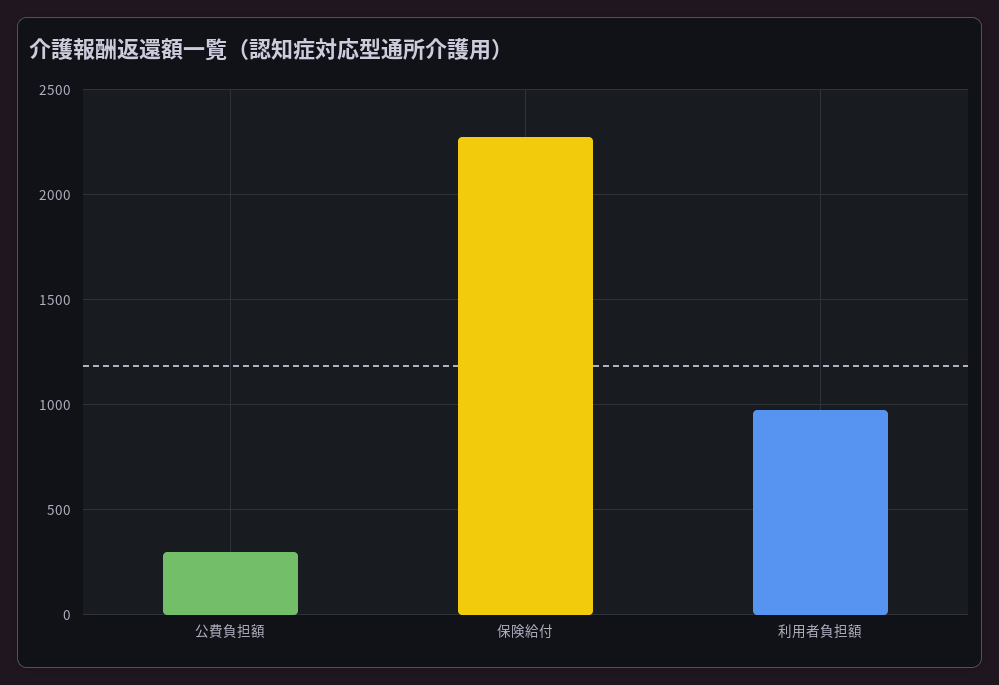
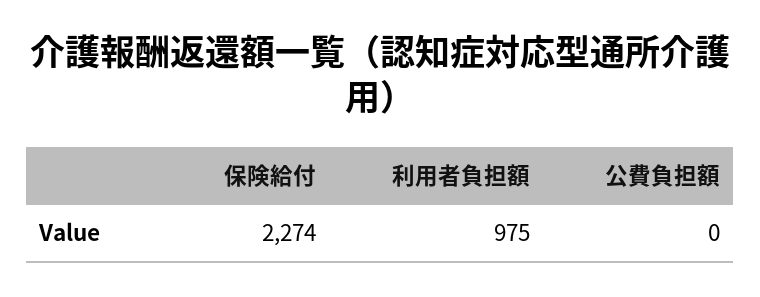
  {
-   "公費負担額": 300,
+   "公費負担額": 0,
    "保険給付": 2274,
    "利用者負担額": 975
  }

